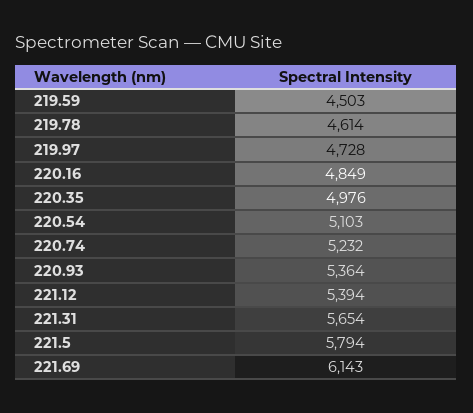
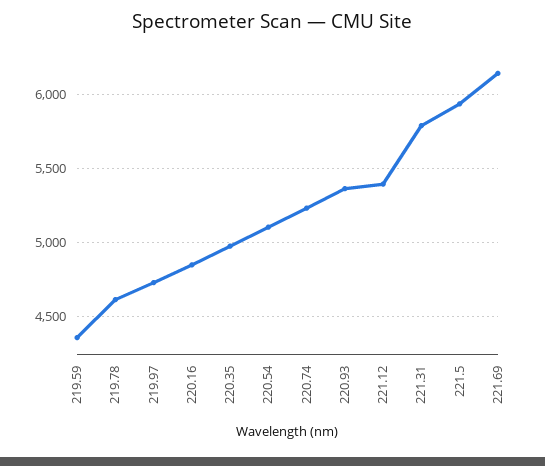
  {
-   "219.59": 4503,
+   "219.59": 4350,
    "219.78": 4614,
    "219.97": 4728,
    "220.16": 4849,
    "220.35": 4976,
    "220.54": 5103,
    "220.74": 5232,
    "220.93": 5364,
    "221.12": 5394,
-   "221.31": 5654,
+   "221.31": 5800,
-   "221.5": 5794,
+   "221.5": 5950,
    "221.69": 6143
  }

